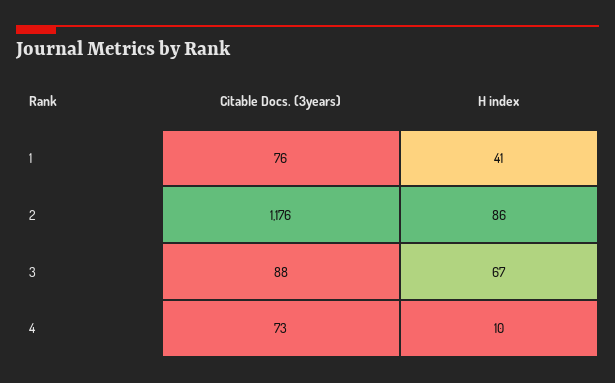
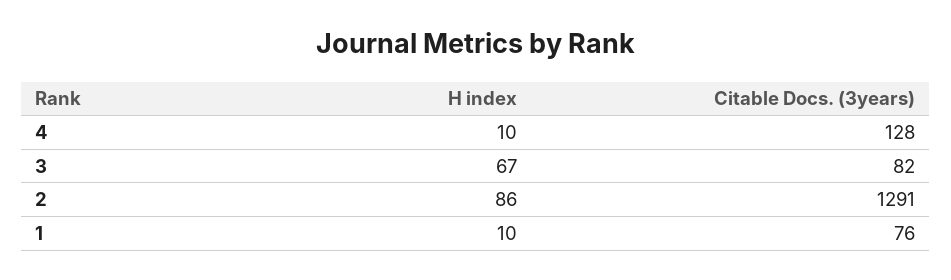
  {
    "Citable Docs. (3years)": {
      "1": 76,
-     "2": 1176,
+     "2": 1291,
-     "3": 88,
+     "3": 82,
-     "4": 73
+     "4": 128
    },
    "H index": {
-     "1": 41,
+     "1": 10,
      "2": 86,
      "3": 67,
      "4": 10
    }
  }

